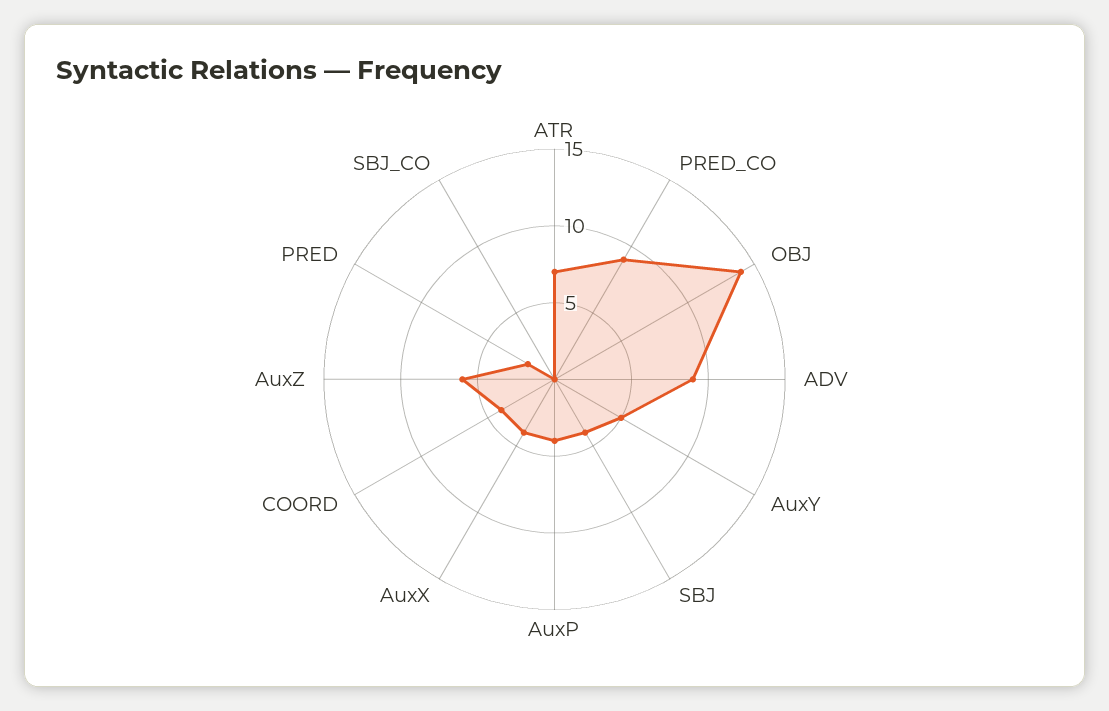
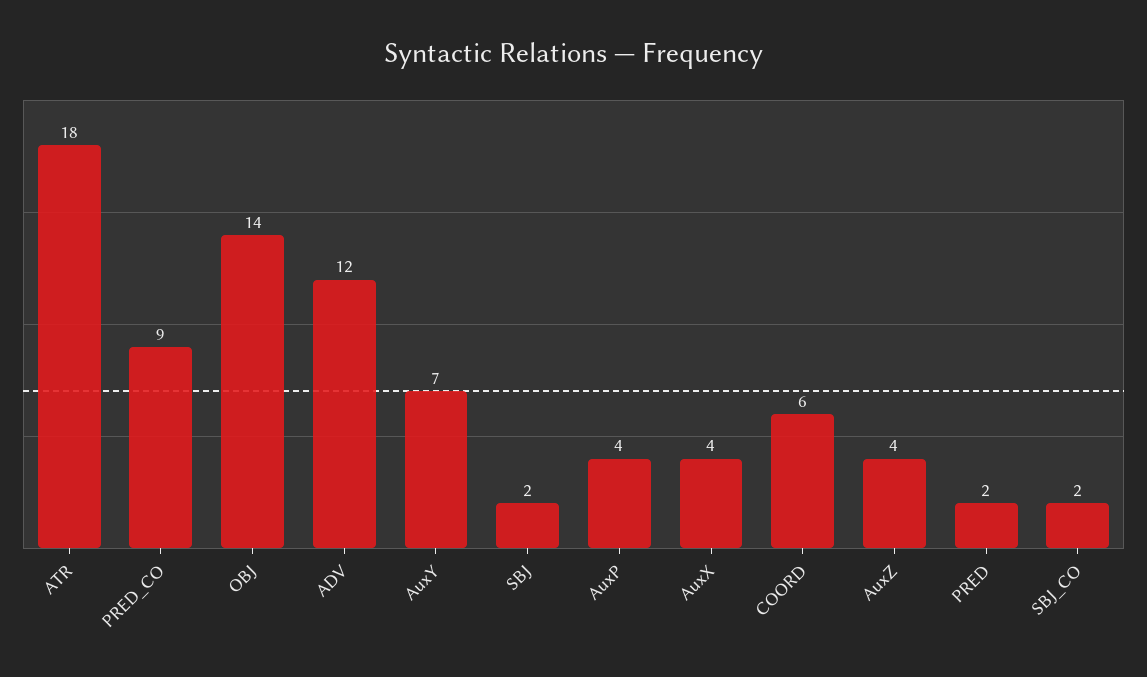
  {
-   "ATR": 7,
+   "ATR": 18,
    "PRED_CO": 9,
    "OBJ": 14,
-   "ADV": 9,
+   "ADV": 12,
-   "AuxY": 5,
+   "AuxY": 7,
-   "SBJ": 4,
+   "SBJ": 2,
    "AuxP": 4,
    "AuxX": 4,
-   "COORD": 4,
+   "COORD": 6,
-   "AuxZ": 6,
+   "AuxZ": 4,
    "PRED": 2,
-   "SBJ_CO": 0
+   "SBJ_CO": 2
  }

